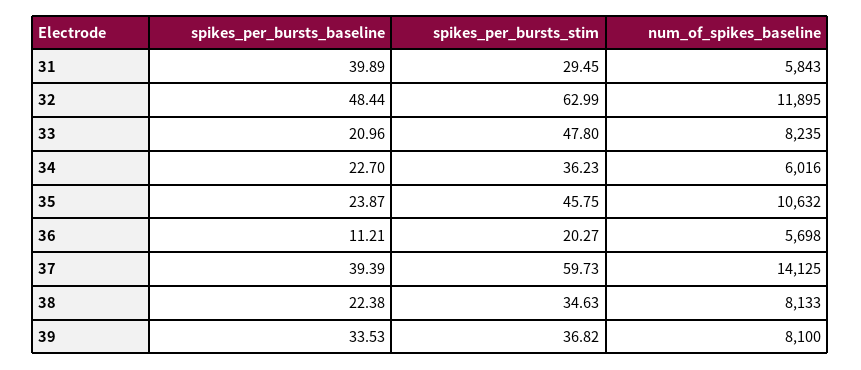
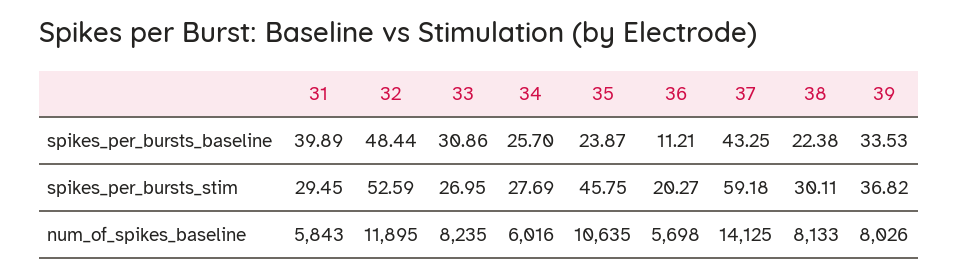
  {
    "spikes_per_bursts_baseline": {
      "31": 39.89,
      "32": 48.44,
-     "33": 20.96,
+     "33": 30.86,
-     "34": 22.7,
+     "34": 25.7,
      "35": 23.87,
      "36": 11.21,
-     "37": 39.39,
+     "37": 43.25,
      "38": 22.38,
      "39": 33.53
    },
    "spikes_per_bursts_stim": {
      "31": 29.45,
-     "32": 62.99,
+     "32": 52.59,
-     "33": 47.8,
+     "33": 26.95,
-     "34": 36.23,
+     "34": 27.69,
      "35": 45.75,
      "36": 20.27,
-     "37": 59.73,
+     "37": 59.18,
-     "38": 34.63,
+     "38": 30.11,
      "39": 36.82
    },
    "num_of_spikes_baseline": {
      "31": 5843,
      "32": 11895,
      "33": 8235,
      "34": 6016,
-     "35": 10632,
+     "35": 10635,
      "36": 5698,
      "37": 14125,
      "38": 8133,
-     "39": 8100
+     "39": 8026
    }
  }

